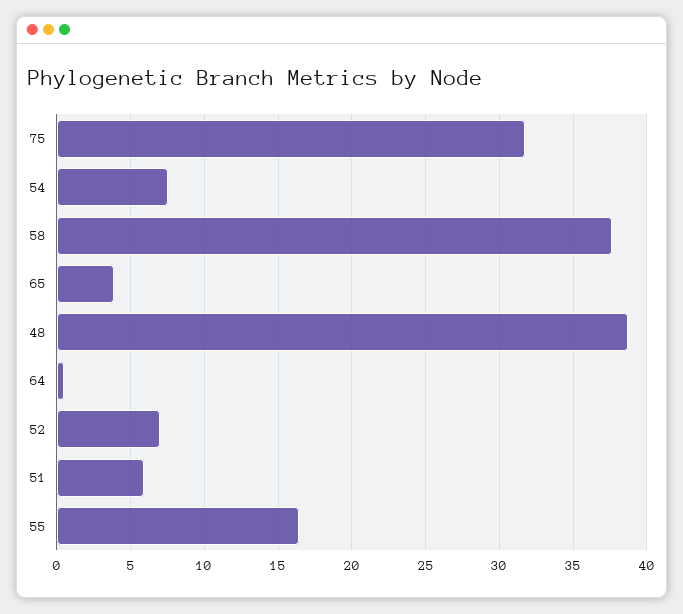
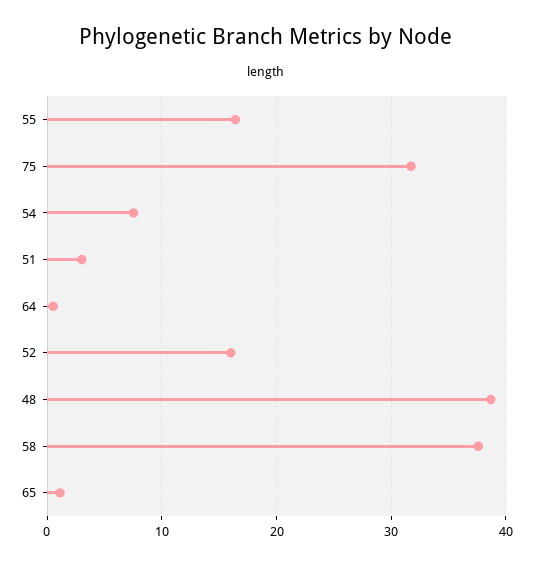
  {
    "75": 31.5,
    "54": 7.5,
    "58": 37.5,
-   "65": 4,
+   "65": 1,
    "48": 38.5,
    "64": 0.5,
-   "52": 7,
+   "52": 16,
-   "51": 6,
+   "51": 3,
    "55": 16.5
  }

